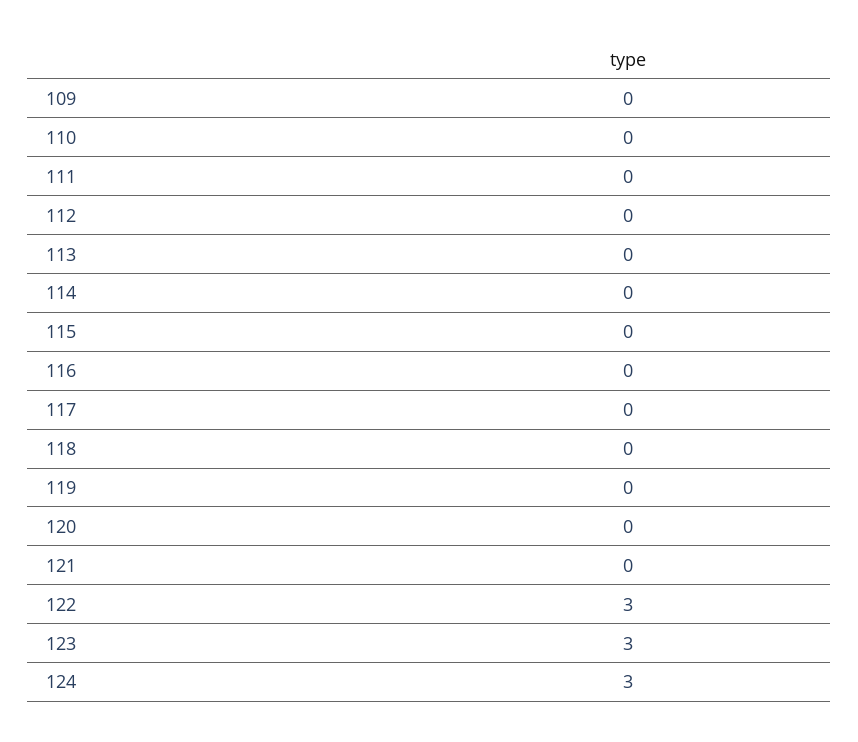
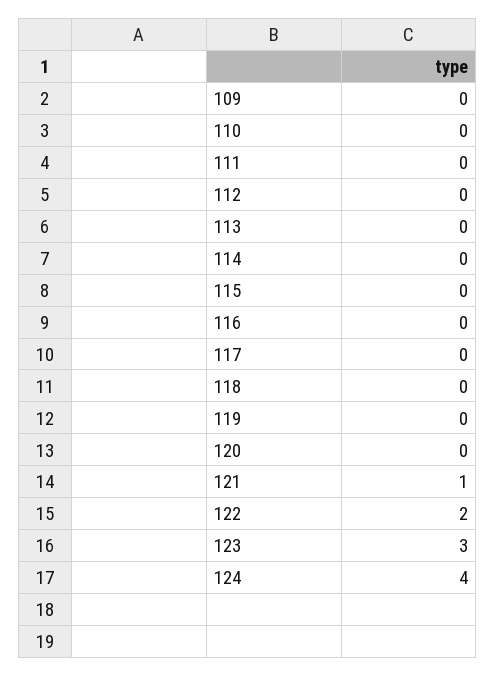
  {
    "109": 0,
    "110": 0,
    "111": 0,
    "112": 0,
    "113": 0,
    "114": 0,
    "115": 0,
    "116": 0,
    "117": 0,
    "118": 0,
    "119": 0,
    "120": 0,
-   "121": 0,
+   "121": 1,
-   "122": 3,
+   "122": 2,
    "123": 3,
-   "124": 3
+   "124": 4
  }

